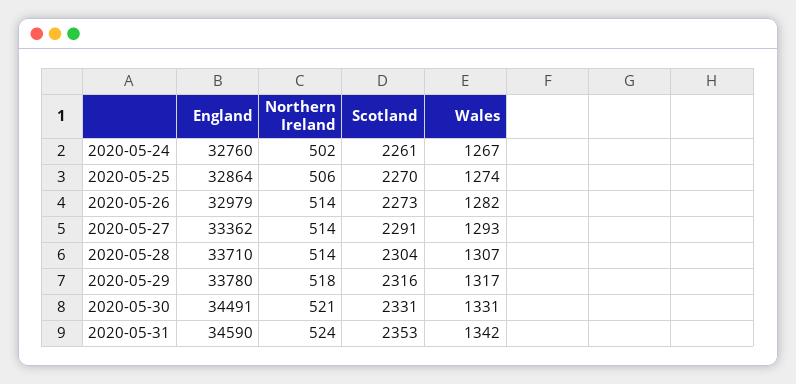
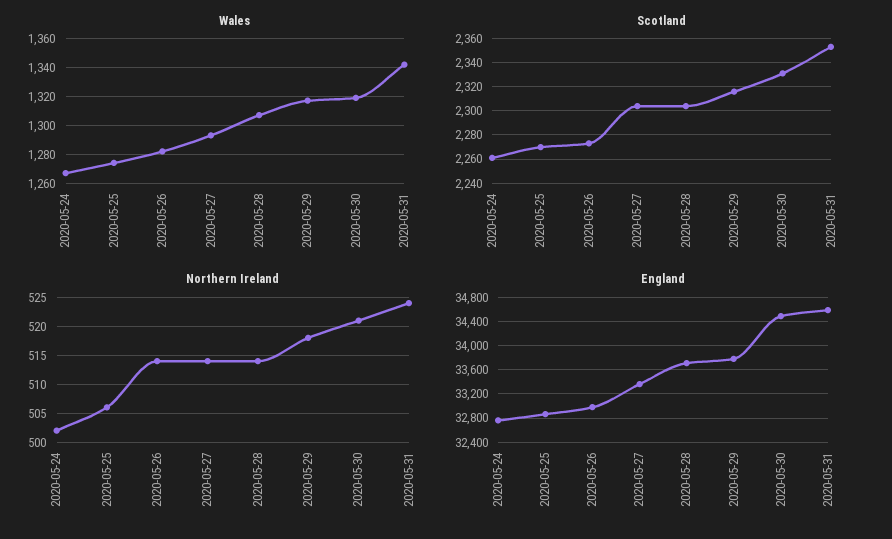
  {
    "England": {
      "2020-05-24": 32760,
      "2020-05-25": 32864,
      "2020-05-26": 32979,
      "2020-05-27": 33362,
      "2020-05-28": 33710,
      "2020-05-29": 33780,
      "2020-05-30": 34491,
      "2020-05-31": 34590
    },
    "Northern Ireland": {
      "2020-05-24": 502,
      "2020-05-25": 506,
      "2020-05-26": 514,
      "2020-05-27": 514,
      "2020-05-28": 514,
      "2020-05-29": 518,
      "2020-05-30": 521,
      "2020-05-31": 524
    },
    "Scotland": {
      "2020-05-24": 2261,
      "2020-05-25": 2270,
      "2020-05-26": 2273,
-     "2020-05-27": 2291,
+     "2020-05-27": 2305,
      "2020-05-28": 2304,
      "2020-05-29": 2316,
      "2020-05-30": 2331,
      "2020-05-31": 2353
    },
    "Wales": {
      "2020-05-24": 1267,
      "2020-05-25": 1274,
      "2020-05-26": 1282,
      "2020-05-27": 1293,
      "2020-05-28": 1307,
      "2020-05-29": 1317,
-     "2020-05-30": 1331,
+     "2020-05-30": 1320,
      "2020-05-31": 1342
    }
  }

